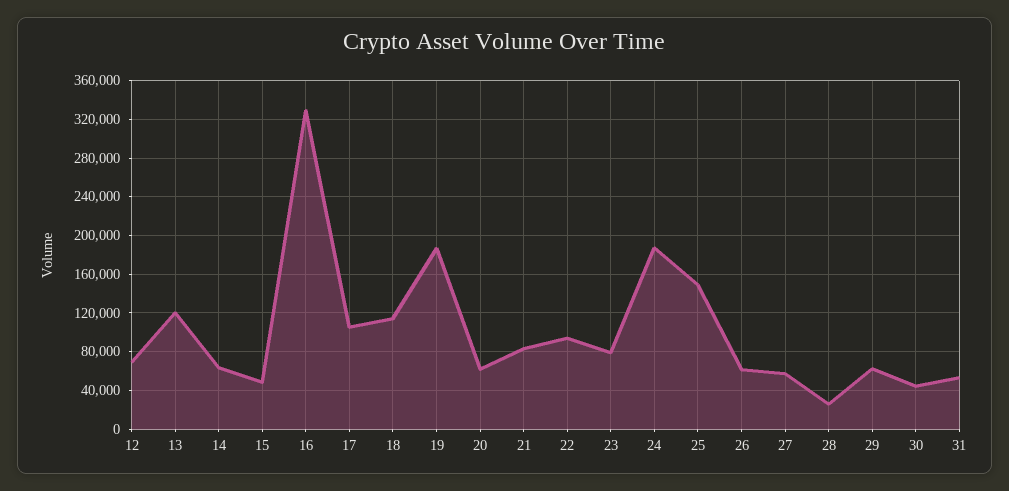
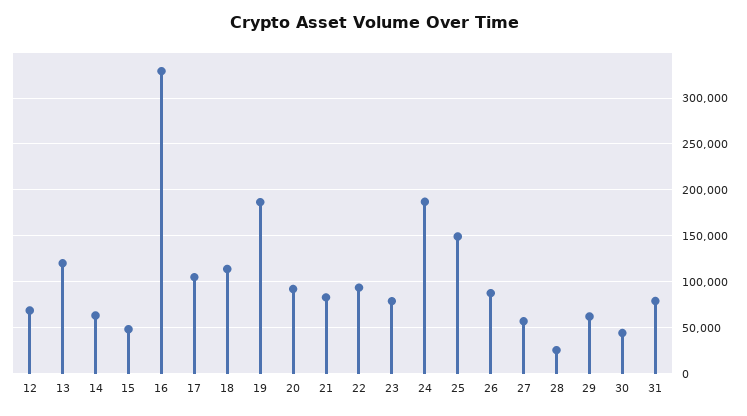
  {
    "12": 70000,
    "13": 120000,
    "14": 60000,
    "15": 50000,
    "16": 330000,
    "17": 110000,
    "18": 110000,
    "19": 190000,
-   "20": 60000,
+   "20": 90000,
    "21": 80000,
    "22": 90000,
    "23": 80000,
    "24": 190000,
    "25": 150000,
-   "26": 60000,
+   "26": 90000,
    "27": 60000,
    "28": 30000,
    "29": 60000,
    "30": 40000,
-   "31": 50000
+   "31": 80000
  }

